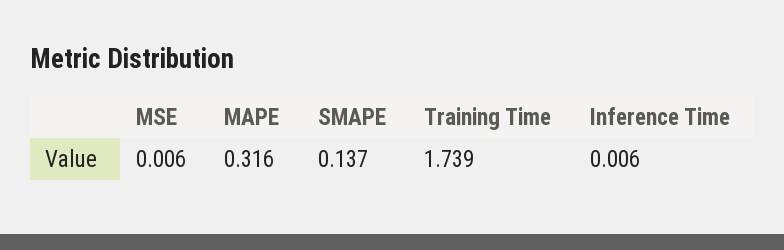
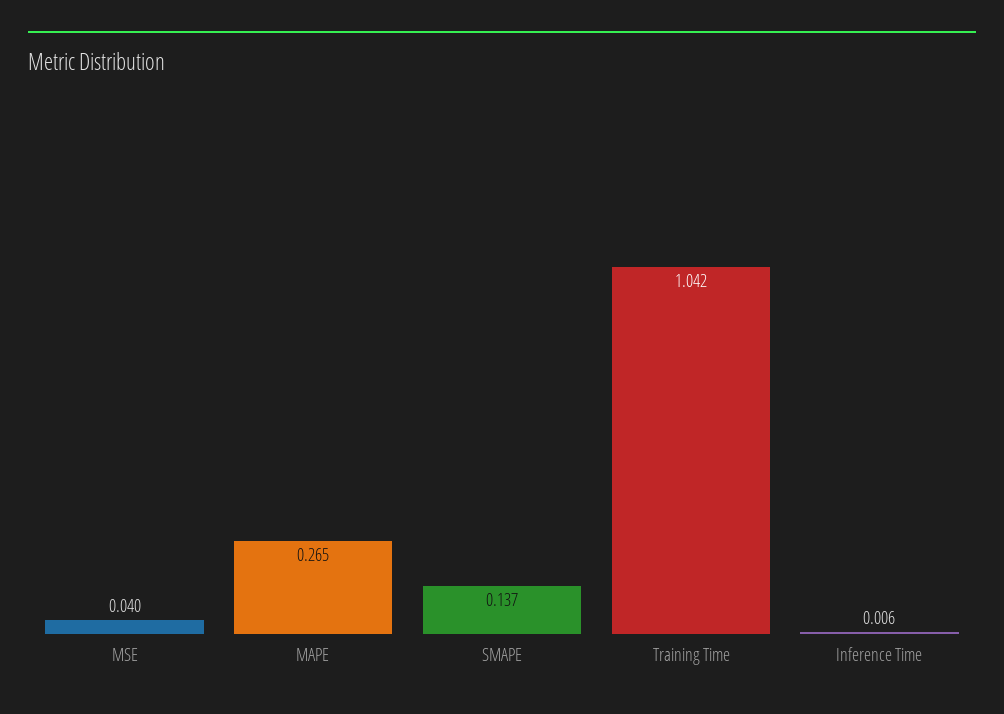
  {
-   "MSE": 0.006,
+   "MSE": 0.04,
-   "MAPE": 0.316,
+   "MAPE": 0.265,
    "SMAPE": 0.137,
-   "Training Time": 1.739,
+   "Training Time": 1.042,
    "Inference Time": 0.006
  }

